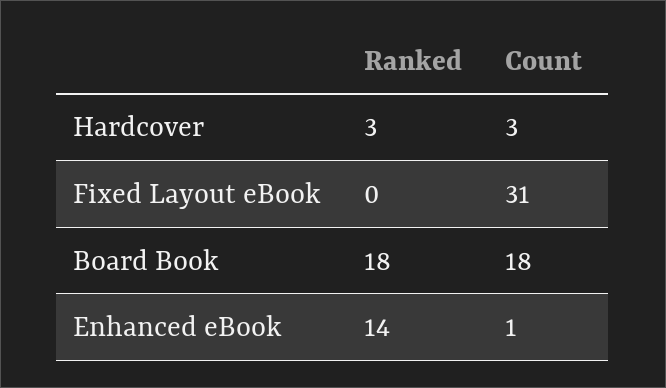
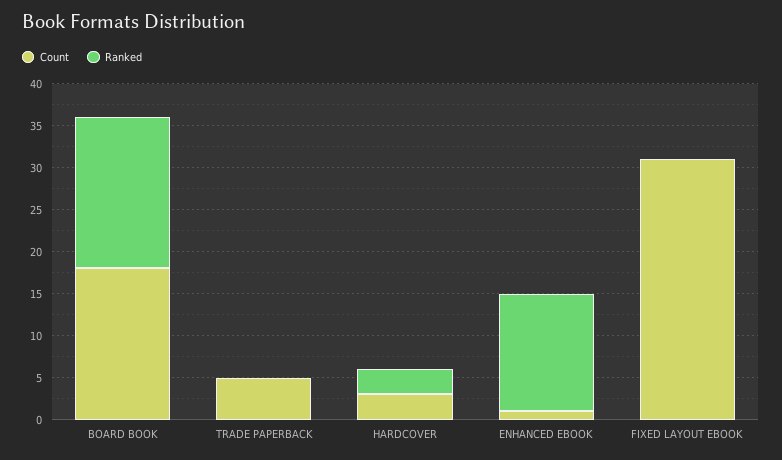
  {
    "Ranked": {
      "Hardcover": 3,
      "Fixed Layout eBook": 0,
      "Board Book": 18,
-     "Enhanced eBook": 14
+     "Enhanced eBook": 14,
+     "TRADE PAPERBACK": 0
    },
    "Count": {
      "Hardcover": 3,
      "Fixed Layout eBook": 31,
      "Board Book": 18,
-     "Enhanced eBook": 1
+     "Enhanced eBook": 1,
+     "TRADE PAPERBACK": 5
    }
  }

